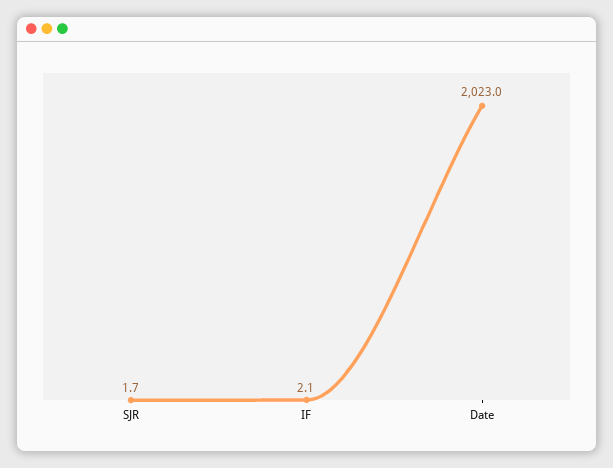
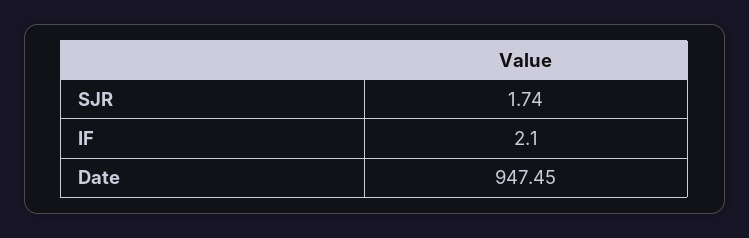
  {
    "SJR": 1.74,
    "IF": 2.1,
-   "Date": 2023
+   "Date": 947.45
  }

